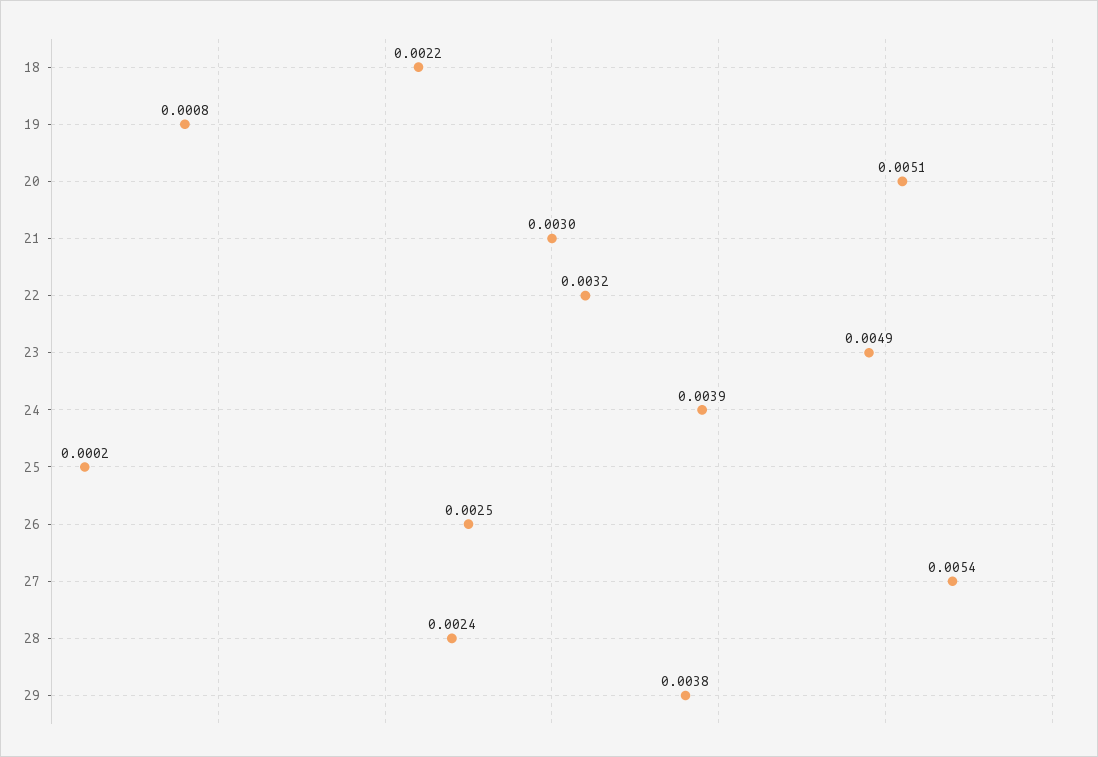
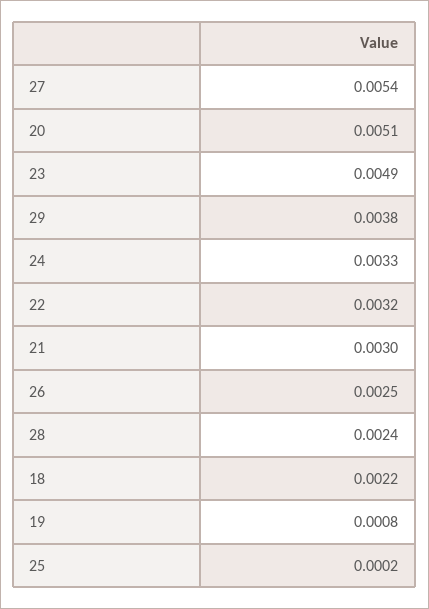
  {
    "18": 0.0022,
    "19": 0.0008,
    "20": 0.0051,
    "21": 0.003,
    "22": 0.0032,
    "23": 0.0049,
-   "24": 0.0039,
+   "24": 0.0033,
    "25": 0.0002,
    "26": 0.0025,
    "27": 0.0054,
    "28": 0.0024,
    "29": 0.0038
  }

